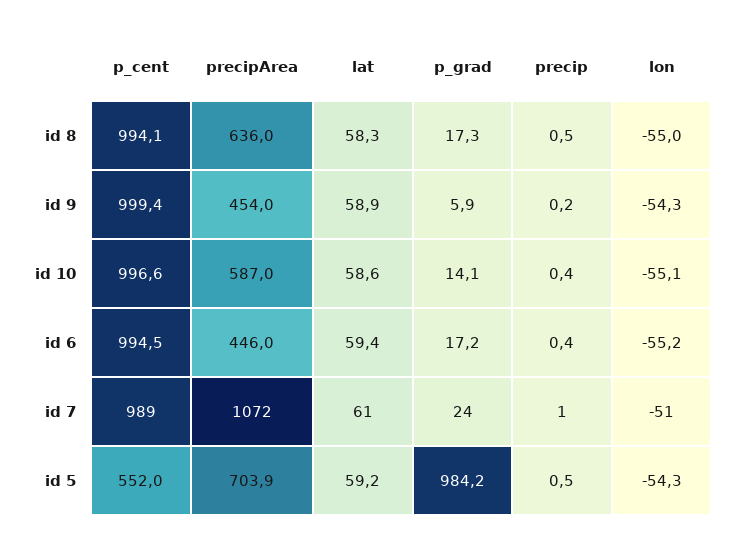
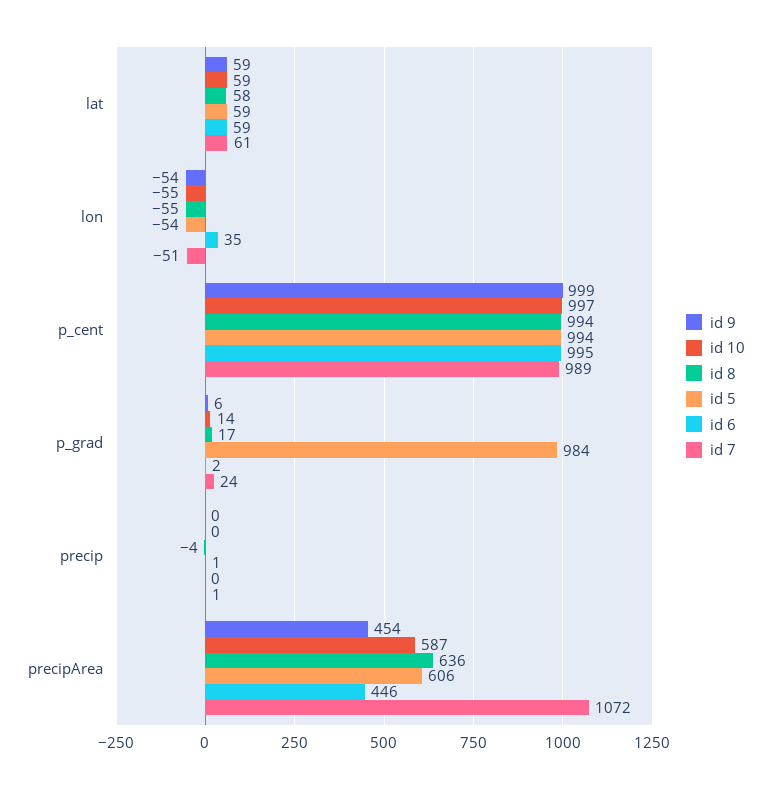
  {
    "id 8": {
      "p_cent": 994.1,
      "precipArea": 636,
      "lat": 58.3,
      "p_grad": 17.3,
-     "precip": 0.5,
+     "precip": -4,
      "lon": -55
    },
    "id 9": {
      "p_cent": 999.4,
      "precipArea": 454,
      "lat": 58.9,
      "p_grad": 5.9,
      "precip": 0.2,
      "lon": -54.3
    },
    "id 10": {
      "p_cent": 996.6,
      "precipArea": 587,
      "lat": 58.6,
      "p_grad": 14.1,
      "precip": 0.4,
      "lon": -55.1
    },
    "id 6": {
      "p_cent": 994.5,
      "precipArea": 446,
      "lat": 59.4,
-     "p_grad": 17.2,
+     "p_grad": 2,
      "precip": 0.4,
-     "lon": -55.2
+     "lon": 35
    },
    "id 7": {
      "p_cent": 989,
      "precipArea": 1072,
      "lat": 61,
      "p_grad": 24,
      "precip": 1,
      "lon": -51
    },
    "id 5": {
-     "p_cent": 552,
+     "p_cent": 994,
-     "precipArea": 703.9,
+     "precipArea": 606,
      "lat": 59.2,
      "p_grad": 984.2,
      "precip": 0.5,
      "lon": -54.3
    }
  }

